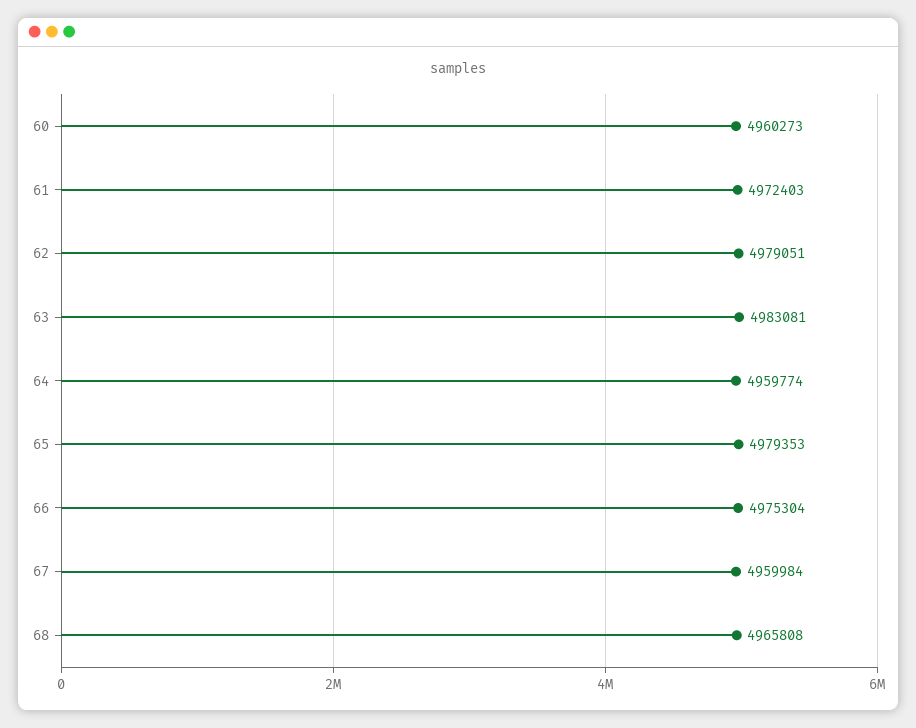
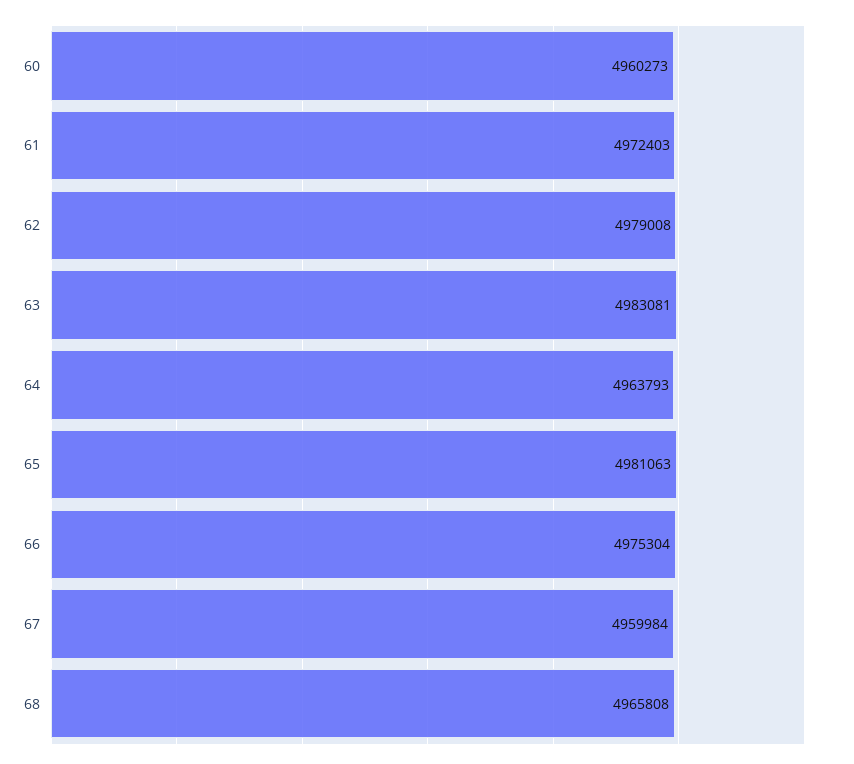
  {
    "60": 4960273,
    "61": 4972403,
-   "62": 4979051,
+   "62": 4979008,
    "63": 4983081,
-   "64": 4959774,
+   "64": 4963793,
-   "65": 4979353,
+   "65": 4981063,
    "66": 4975304,
    "67": 4959984,
    "68": 4965808
  }

